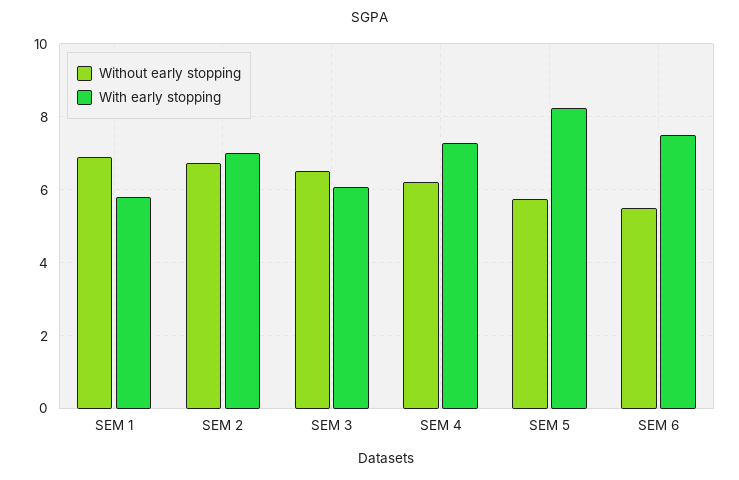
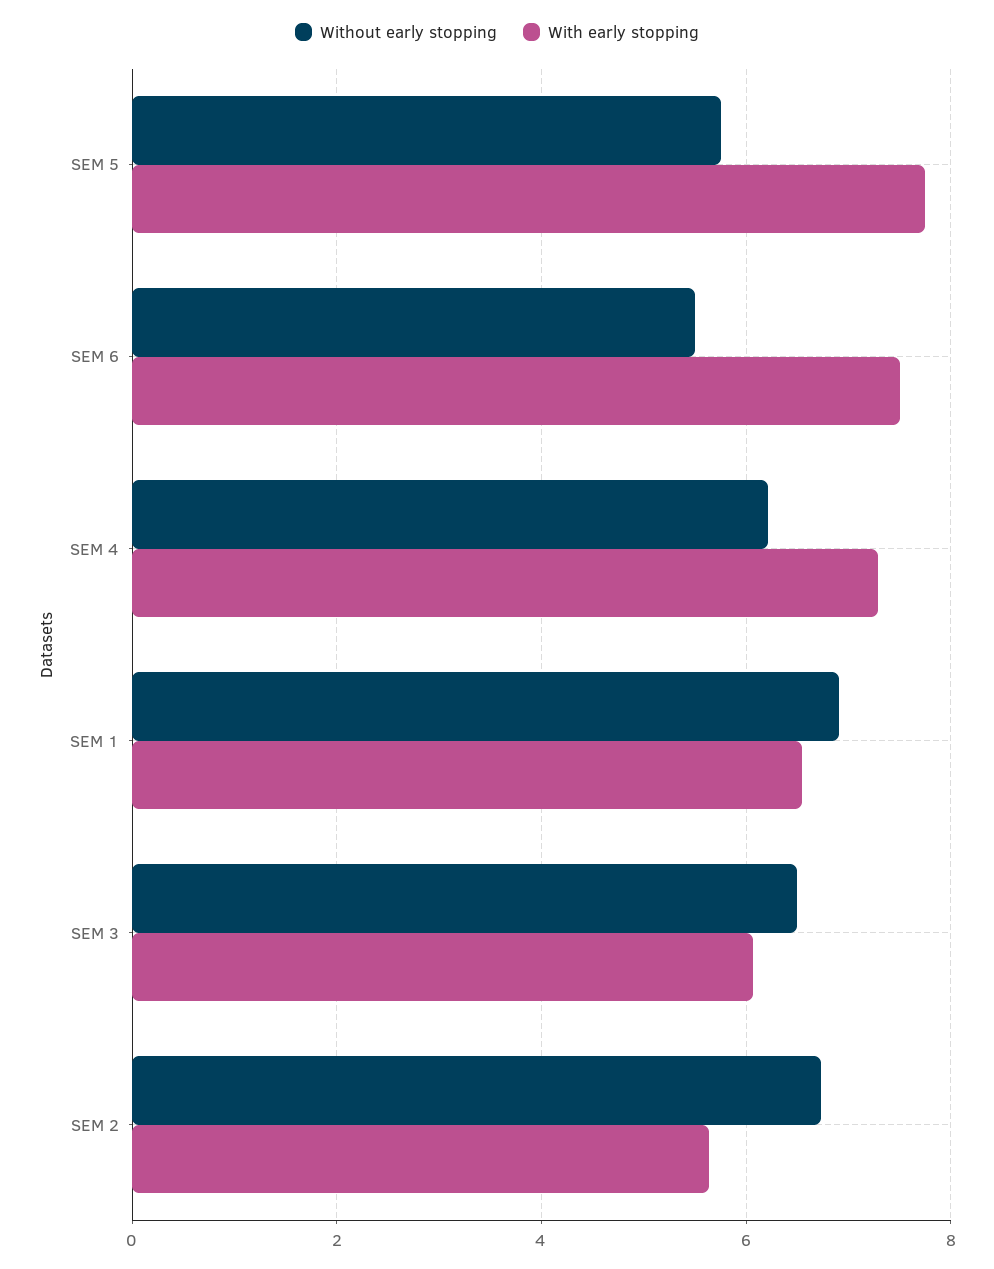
  {
    "Without early stopping": {
      "SEM 1": 7,
      "SEM 2": 6.8,
      "SEM 3": 6.6,
      "SEM 4": 6.2,
      "SEM 5": 5.8,
      "SEM 6": 5.6
    },
    "With early stopping": {
-     "SEM 1": 5.8,
+     "SEM 1": 6.6,
-     "SEM 2": 7,
+     "SEM 2": 5.6,
      "SEM 3": 6,
      "SEM 4": 7.2,
-     "SEM 5": 8.2,
+     "SEM 5": 7.8,
      "SEM 6": 7.6
    }
  }

